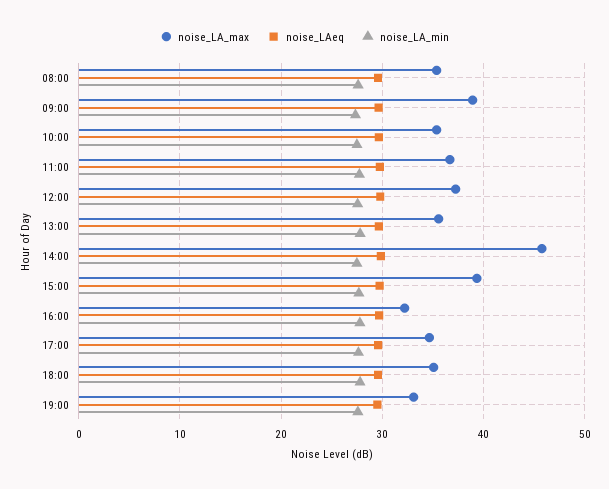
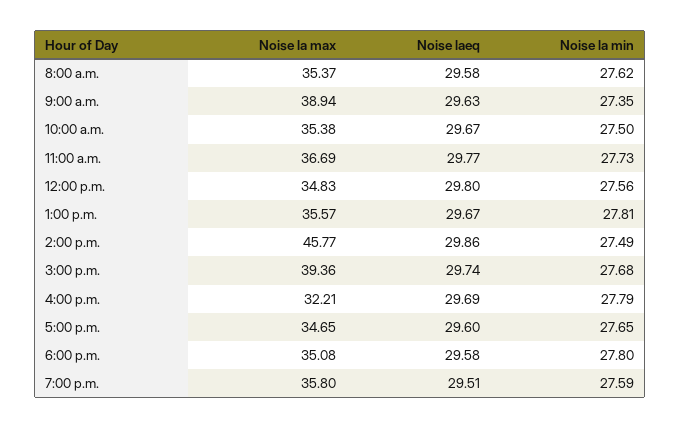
  {
    "noise_LA_max": {
      "08:00": 35.37,
      "09:00": 38.94,
      "10:00": 35.38,
      "11:00": 36.69,
-     "12:00": 37,
+     "12:00": 34.83,
      "13:00": 35.57,
      "14:00": 45.77,
      "15:00": 39.36,
      "16:00": 32.21,
      "17:00": 34.65,
      "18:00": 35.08,
-     "19:00": 33
+     "19:00": 35.8
    },
    "noise_LAeq": {
      "08:00": 29.58,
      "09:00": 29.63,
      "10:00": 29.67,
      "11:00": 29.77,
      "12:00": 29.8,
      "13:00": 29.67,
      "14:00": 29.86,
      "15:00": 29.74,
      "16:00": 29.69,
      "17:00": 29.6,
      "18:00": 29.58,
      "19:00": 29.51
    },
    "noise_LA_min": {
      "08:00": 27.62,
      "09:00": 27.35,
      "10:00": 27.5,
      "11:00": 27.73,
      "12:00": 27.56,
      "13:00": 27.81,
      "14:00": 27.49,
      "15:00": 27.68,
      "16:00": 27.79,
      "17:00": 27.65,
      "18:00": 27.8,
      "19:00": 27.59
    }
  }

